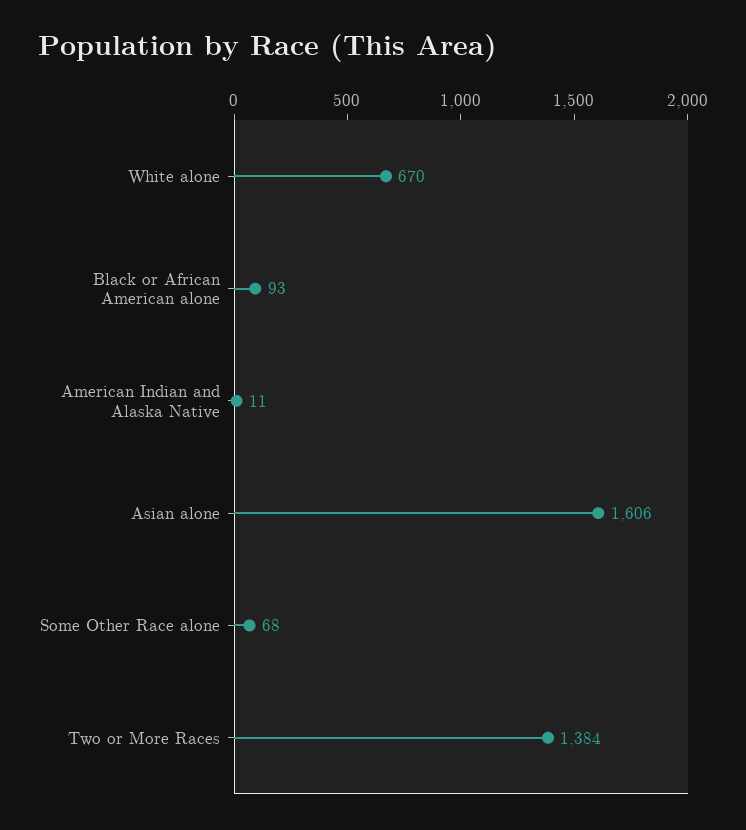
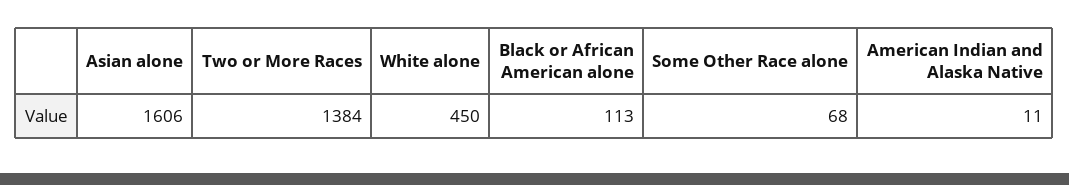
  {
-   "White alone": 670,
+   "White alone": 450,
-   "Black or African American alone": 93,
+   "Black or African American alone": 113,
    "American Indian and Alaska Native": 11,
    "Asian alone": 1606,
    "Some Other Race alone": 68,
    "Two or More Races": 1384
  }

